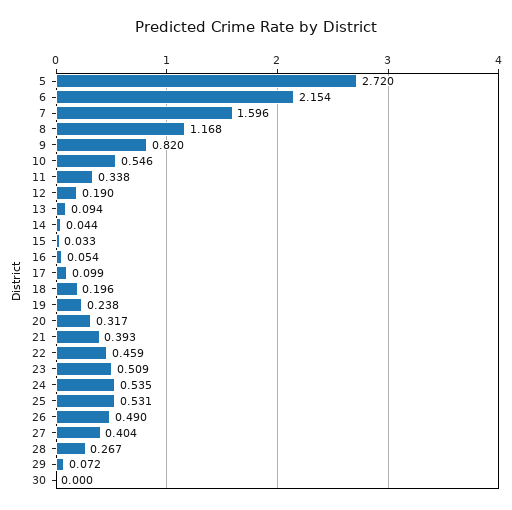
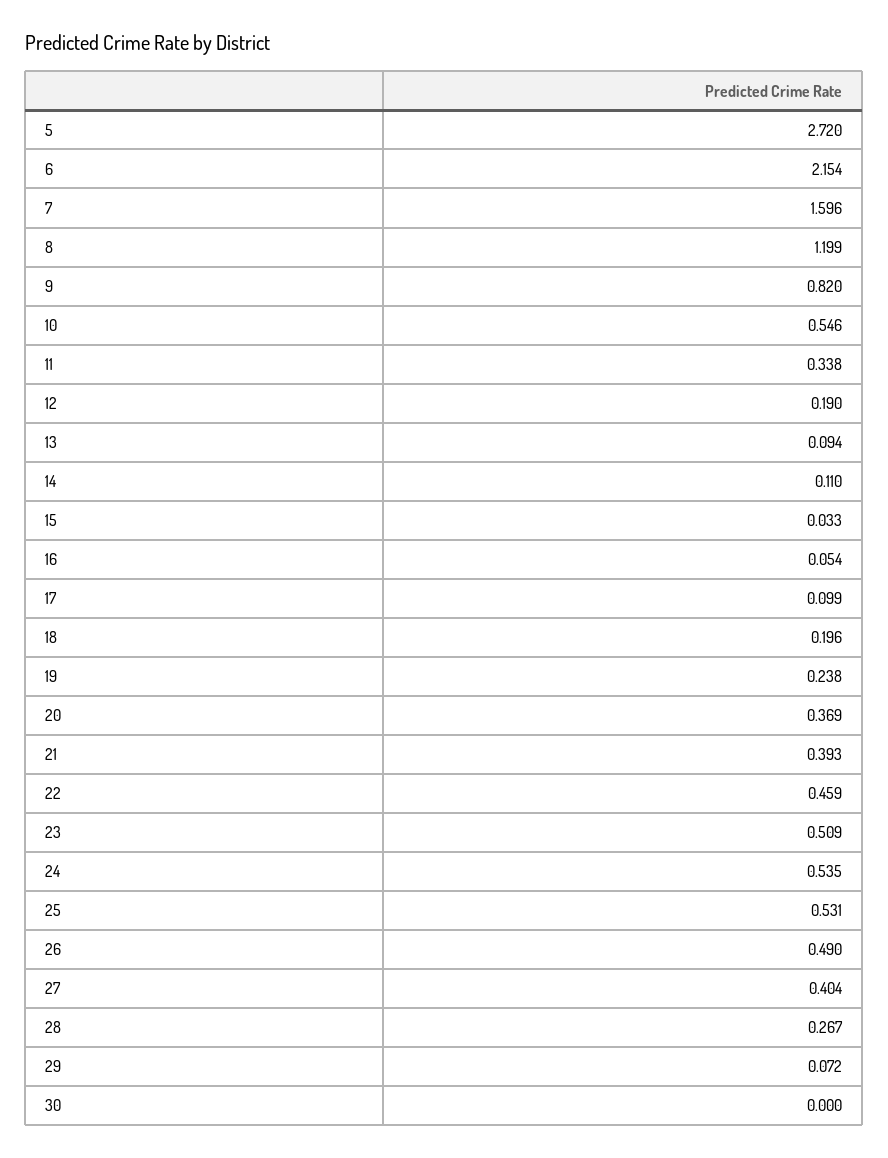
  {
    "5": 2.72,
    "6": 2.154,
    "7": 1.596,
-   "8": 1.168,
+   "8": 1.199,
    "9": 0.82,
    "10": 0.546,
    "11": 0.338,
    "12": 0.19,
    "13": 0.094,
-   "14": 0.044,
+   "14": 0.11,
    "15": 0.033,
    "16": 0.054,
    "17": 0.099,
    "18": 0.196,
    "19": 0.238,
-   "20": 0.317,
+   "20": 0.369,
    "21": 0.393,
    "22": 0.459,
    "23": 0.509,
    "24": 0.535,
    "25": 0.531,
    "26": 0.49,
    "27": 0.404,
    "28": 0.267,
    "29": 0.072,
    "30": 0
  }

